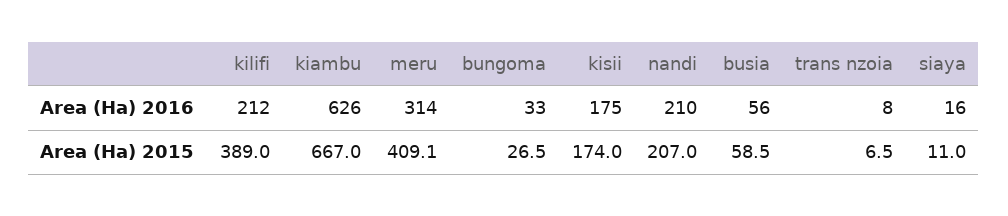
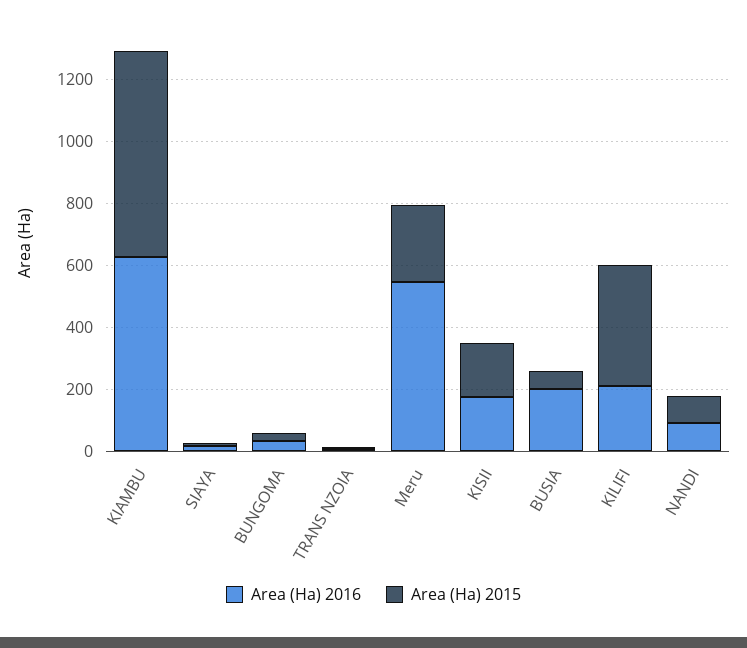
  {
    "Area (Ha) 2016": {
      "kilifi": 212,
      "kiambu": 626,
-     "meru": 314,
+     "meru": 550,
      "bungoma": 33,
      "kisii": 175,
-     "nandi": 210,
+     "nandi": 100,
-     "busia": 56,
+     "busia": 200,
      "trans nzoia": 8,
      "siaya": 16
    },
    "Area (Ha) 2015": {
      "kilifi": 389,
      "kiambu": 667,
-     "meru": 409.1,
+     "meru": 250,
      "bungoma": 26.5,
      "kisii": 174,
-     "nandi": 207,
+     "nandi": 100,
      "busia": 58.5,
      "trans nzoia": 6.5,
      "siaya": 11
    }
  }

